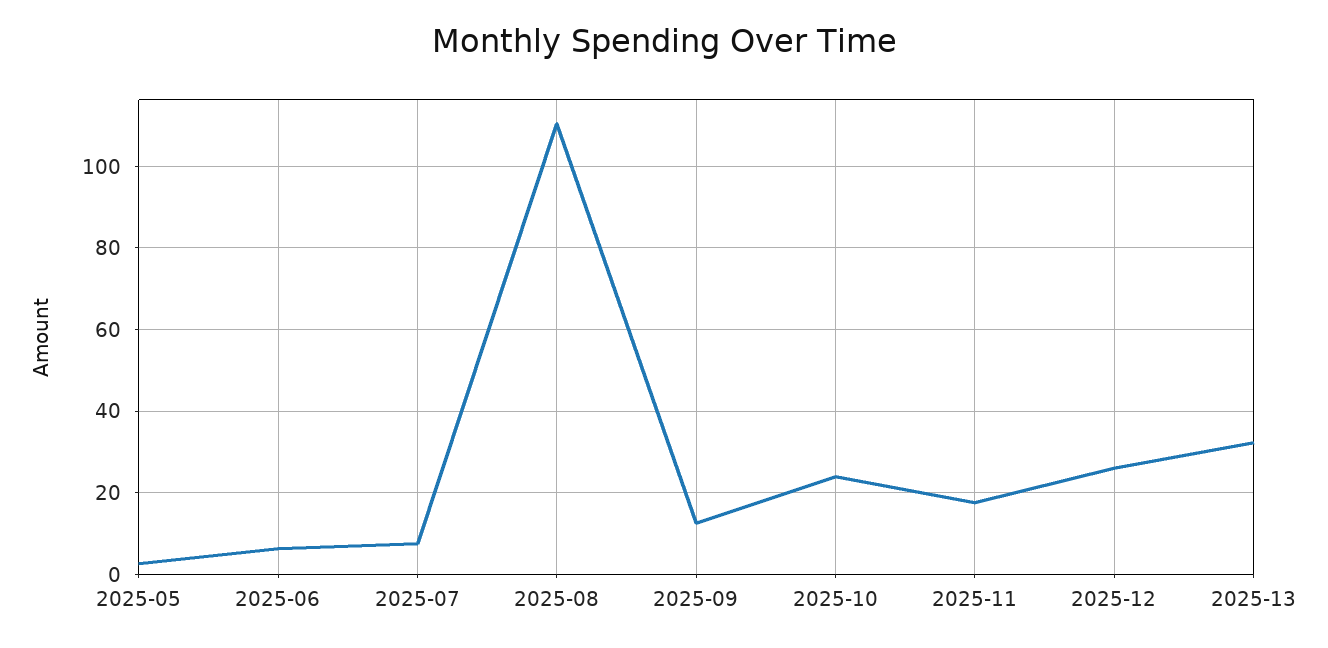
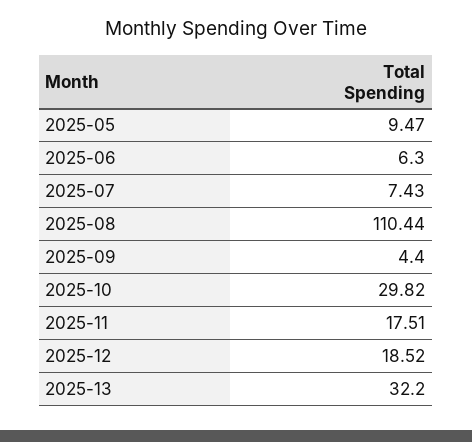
  {
-   "2025-05": 2,
+   "2025-05": 9.47,
    "2025-06": 6.3,
    "2025-07": 7.43,
    "2025-08": 110.44,
-   "2025-09": 12,
+   "2025-09": 4.4,
-   "2025-10": 24,
+   "2025-10": 29.82,
    "2025-11": 17.51,
-   "2025-12": 26,
+   "2025-12": 18.52,
    "2025-13": 32.2
  }

